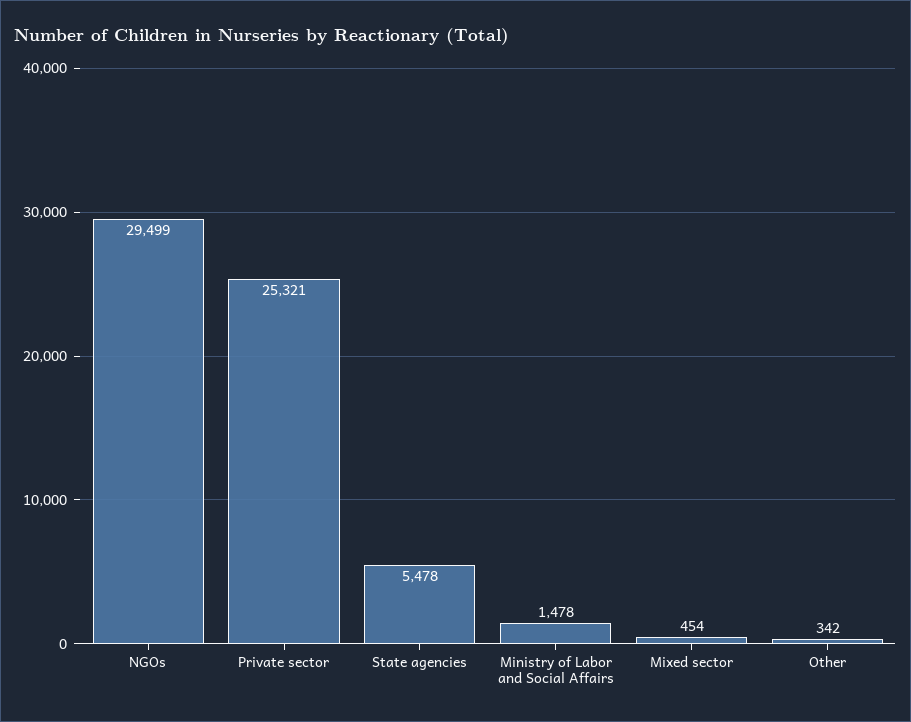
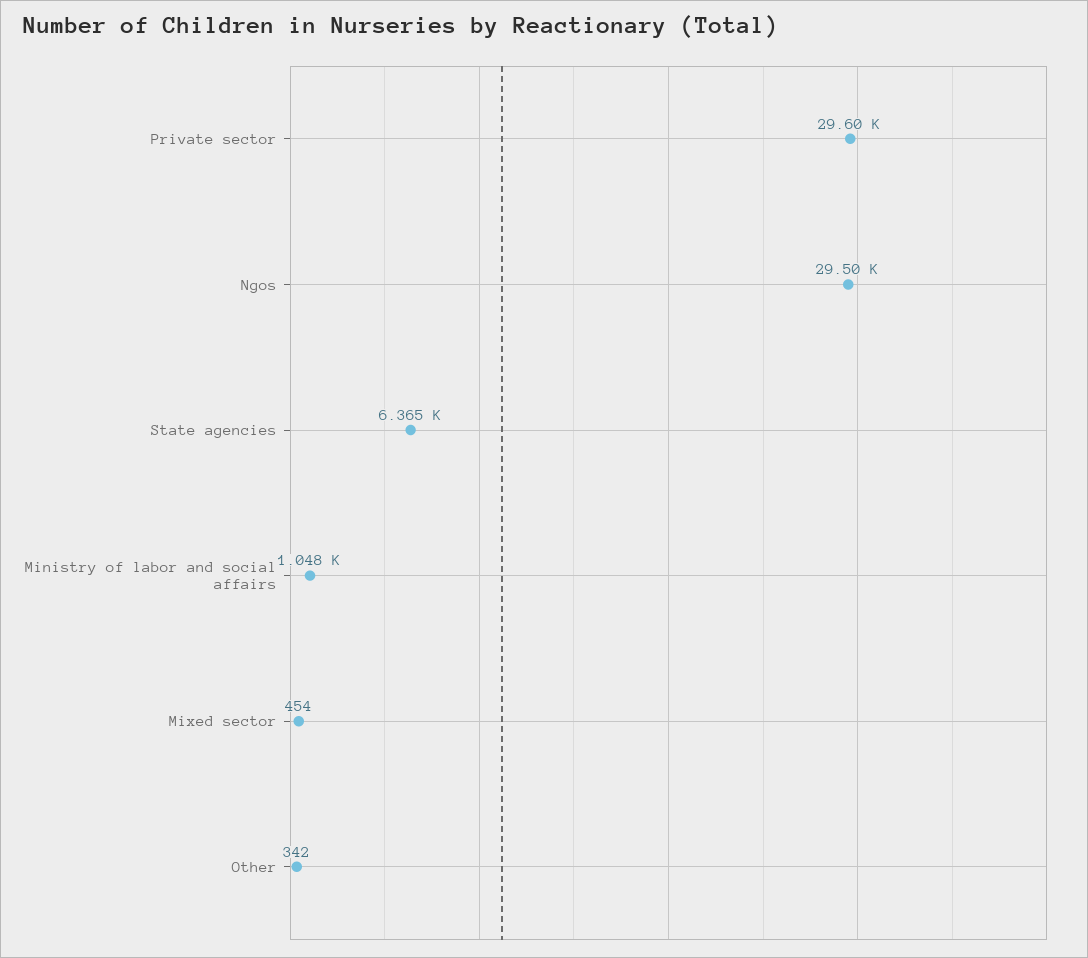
  {
    "NGOs": 29499,
-   "Private sector": 25321,
+   "Private sector": 29600,
-   "State agencies": 5478,
+   "State agencies": 6365,
-   "Ministry of Labor and Social Affairs": 1478,
+   "Ministry of Labor and Social Affairs": 1048,
    "Mixed sector": 454,
    "Other": 342
  }

